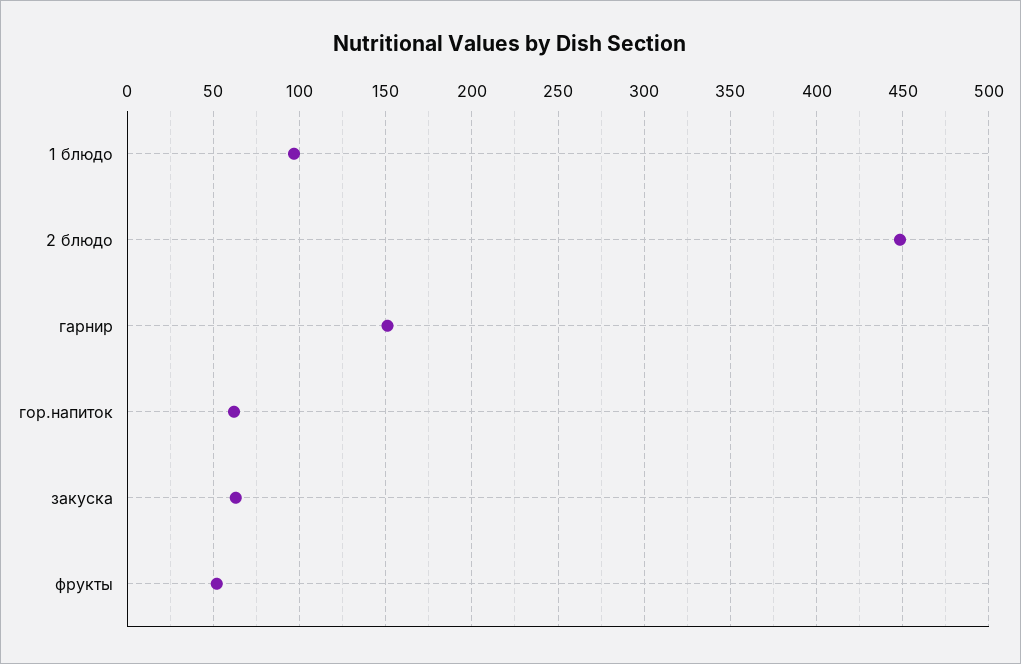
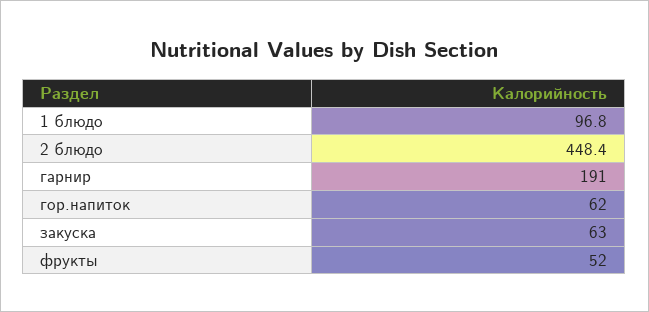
  {
    "1 блюдо": 96.8,
    "2 блюдо": 448.4,
-   "гарнир": 150,
+   "гарнир": 191,
    "гор.напиток": 62,
    "закуска": 63,
    "фрукты": 52
  }

